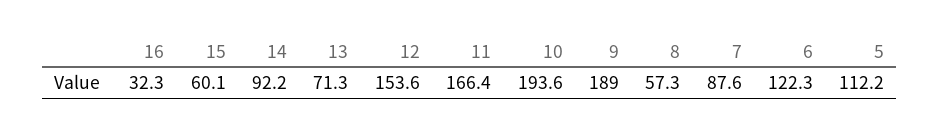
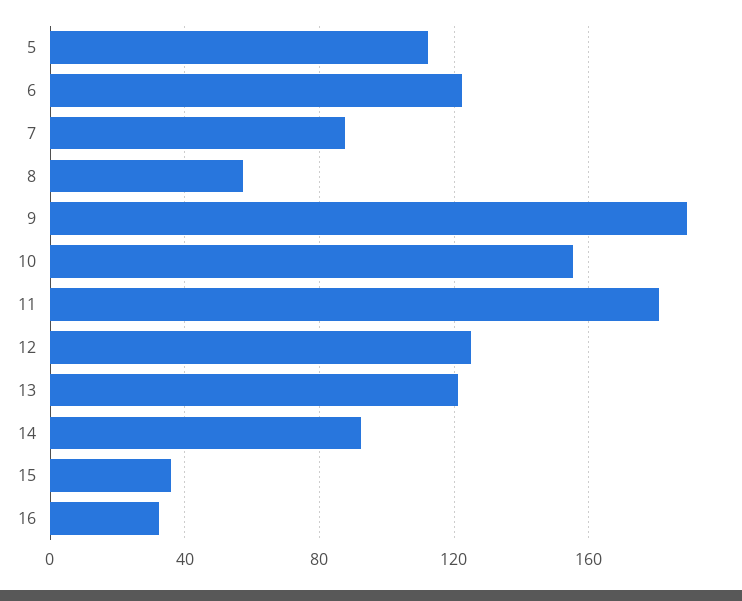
  {
    "16": 32.3,
-   "15": 60.1,
+   "15": 35,
    "14": 92.2,
-   "13": 71.3,
+   "13": 120,
-   "12": 153.6,
+   "12": 125,
-   "11": 166.4,
+   "11": 180,
-   "10": 193.6,
+   "10": 155,
    "9": 189,
    "8": 57.3,
    "7": 87.6,
    "6": 122.3,
    "5": 112.2
  }

